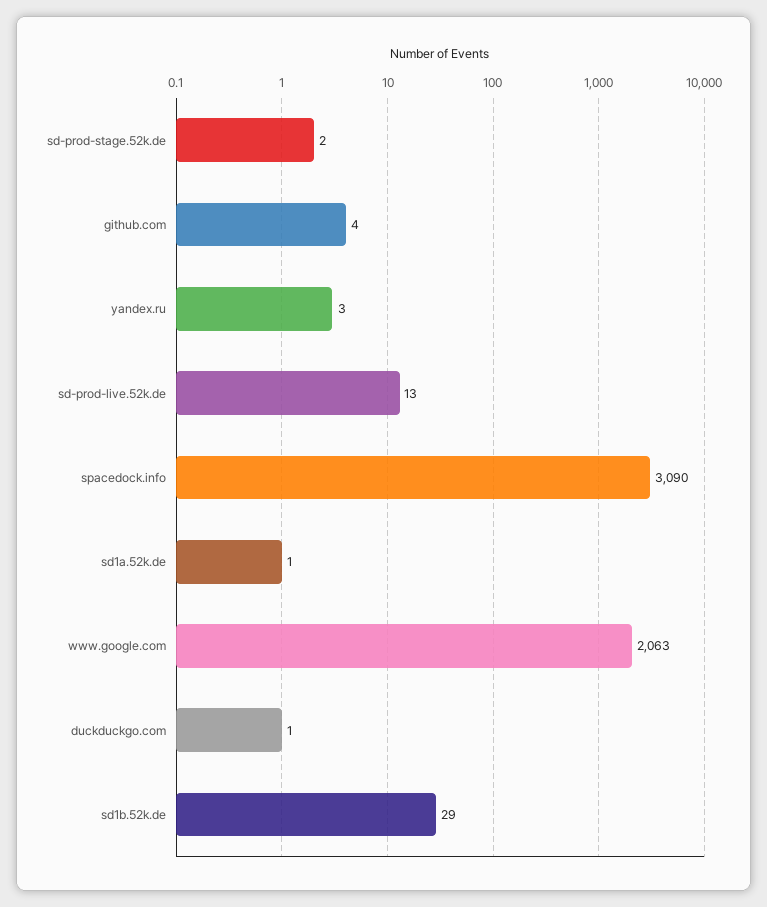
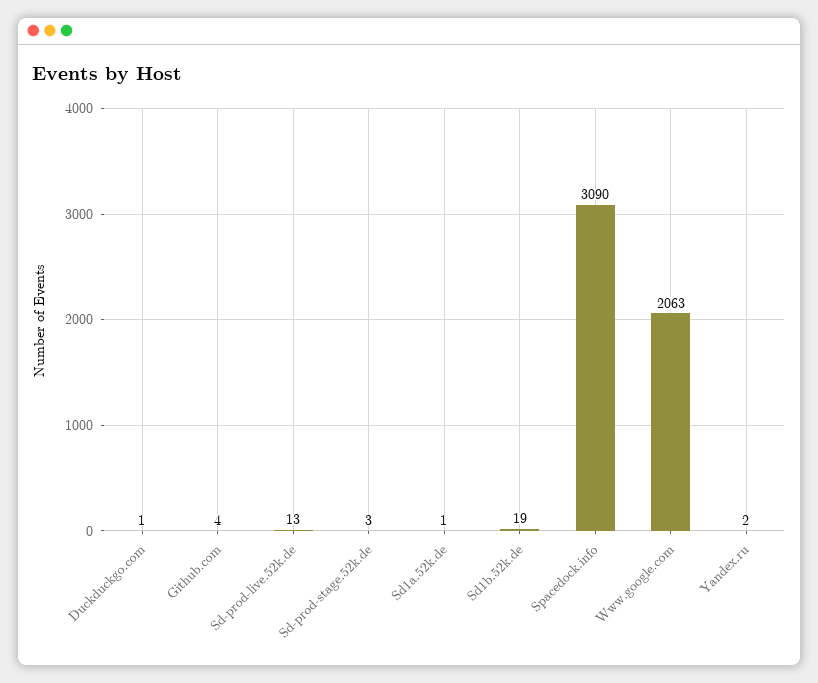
  {
-   "sd-prod-stage.52k.de": 2,
+   "sd-prod-stage.52k.de": 3,
    "github.com": 4,
-   "yandex.ru": 3,
+   "yandex.ru": 2,
    "sd-prod-live.52k.de": 13,
    "spacedock.info": 3090,
    "sd1a.52k.de": 1,
    "www.google.com": 2063,
    "duckduckgo.com": 1,
-   "sd1b.52k.de": 29
+   "sd1b.52k.de": 19
  }

